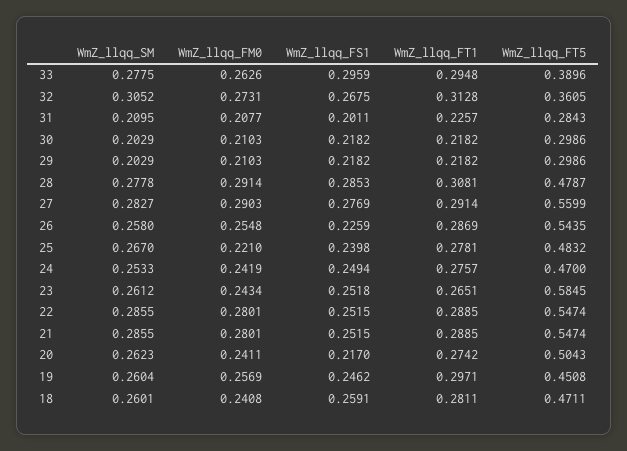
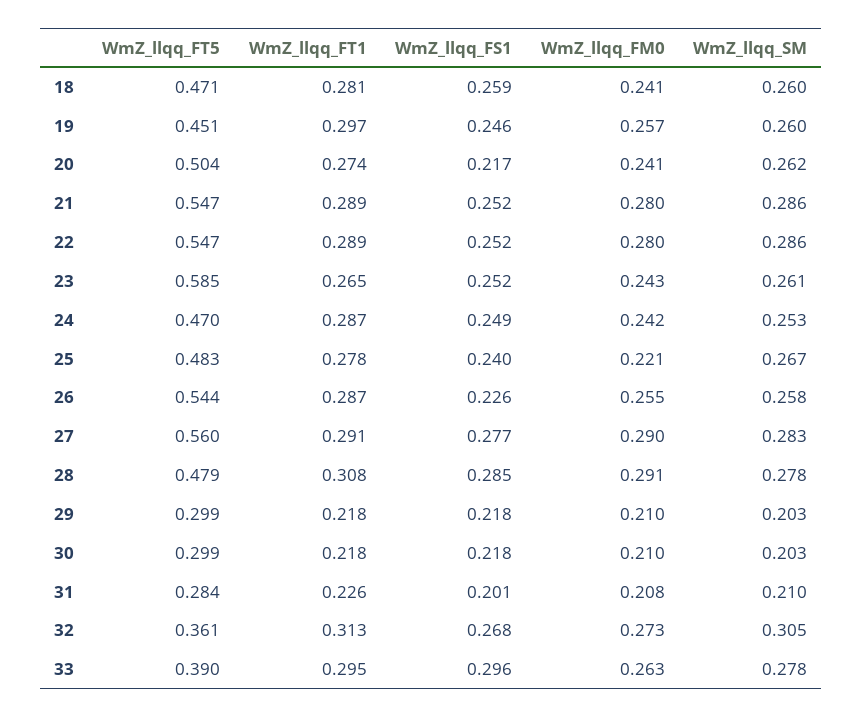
  {
    "WmZ_llqq_SM": {
      "33": 0.2775,
      "32": 0.3052,
      "31": 0.2095,
      "30": 0.2029,
      "29": 0.2029,
      "28": 0.2778,
      "27": 0.2827,
      "26": 0.258,
      "25": 0.267,
      "24": 0.2533,
      "23": 0.2612,
      "22": 0.2855,
      "21": 0.2855,
      "20": 0.2623,
      "19": 0.2604,
      "18": 0.2601
    },
    "WmZ_llqq_FM0": {
      "33": 0.2626,
      "32": 0.2731,
      "31": 0.2077,
      "30": 0.2103,
      "29": 0.2103,
      "28": 0.2914,
      "27": 0.2903,
      "26": 0.2548,
      "25": 0.221,
      "24": 0.2419,
      "23": 0.2434,
      "22": 0.2801,
      "21": 0.2801,
      "20": 0.2411,
      "19": 0.2569,
      "18": 0.2408
    },
    "WmZ_llqq_FS1": {
      "33": 0.2959,
      "32": 0.2675,
      "31": 0.2011,
      "30": 0.2182,
      "29": 0.2182,
      "28": 0.2853,
      "27": 0.2769,
      "26": 0.2259,
      "25": 0.2398,
      "24": 0.2494,
      "23": 0.2518,
      "22": 0.2515,
      "21": 0.2515,
      "20": 0.217,
      "19": 0.2462,
      "18": 0.2591
    },
    "WmZ_llqq_FT1": {
      "33": 0.2948,
      "32": 0.3128,
      "31": 0.2257,
      "30": 0.2182,
      "29": 0.2182,
      "28": 0.3081,
      "27": 0.2914,
      "26": 0.2869,
      "25": 0.2781,
-     "24": 0.2757,
+     "24": 0.287,
      "23": 0.2651,
      "22": 0.2885,
      "21": 0.2885,
      "20": 0.2742,
      "19": 0.2971,
      "18": 0.2811
    },
    "WmZ_llqq_FT5": {
      "33": 0.3896,
      "32": 0.3605,
      "31": 0.2843,
      "30": 0.2986,
      "29": 0.2986,
      "28": 0.4787,
      "27": 0.5599,
      "26": 0.5435,
      "25": 0.4832,
      "24": 0.47,
      "23": 0.5845,
      "22": 0.5474,
      "21": 0.5474,
      "20": 0.5043,
      "19": 0.4508,
      "18": 0.4711
    }
  }

